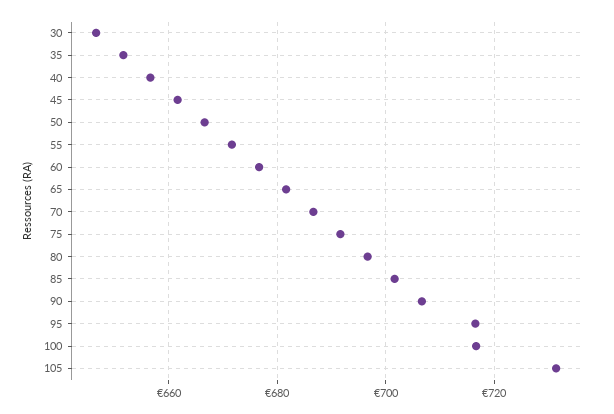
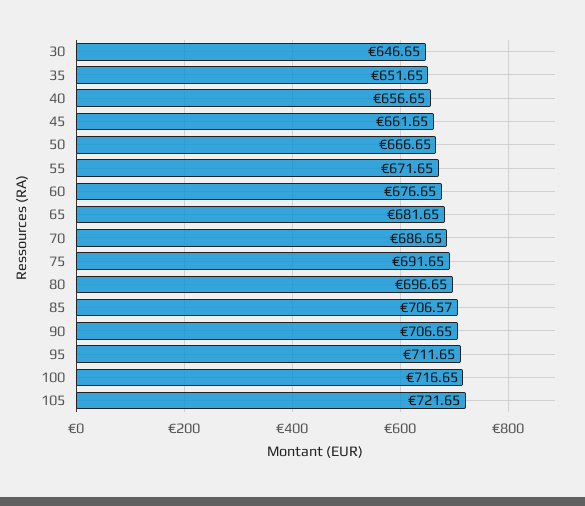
  {
    "30": 646.65,
    "35": 651.65,
    "40": 656.65,
    "45": 661.65,
    "50": 666.65,
    "55": 671.65,
    "60": 676.65,
    "65": 681.65,
    "70": 686.65,
    "75": 691.65,
    "80": 696.65,
-   "85": 702,
+   "85": 706.57,
    "90": 706.65,
-   "95": 716,
+   "95": 711.65,
    "100": 716.65,
-   "105": 732
+   "105": 721.65
  }

